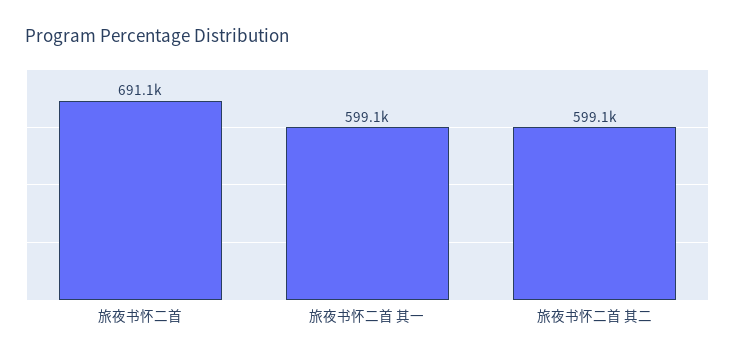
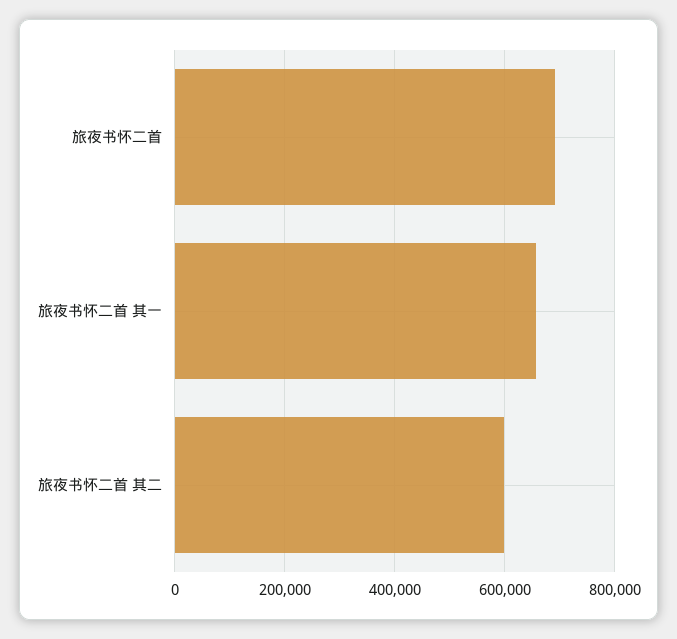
  {
    "旅夜书怀二首": 691100,
-   "旅夜书怀二首 其一": 599100,
+   "旅夜书怀二首 其一": 660000,
    "旅夜书怀二首 其二": 599100
  }

